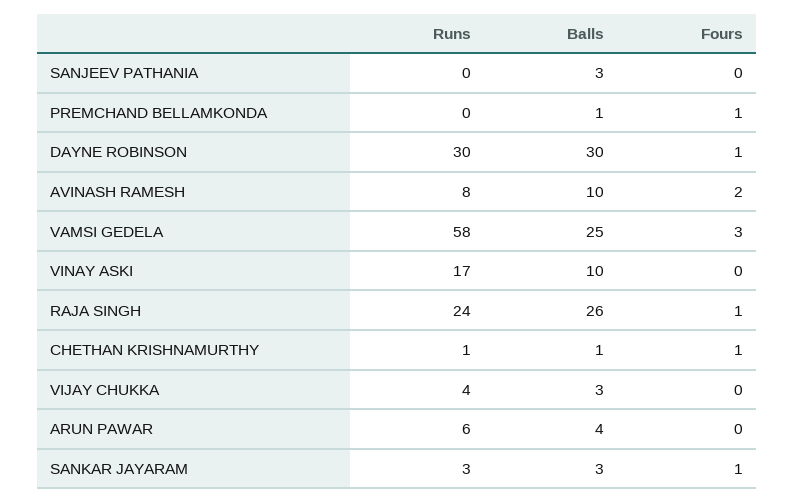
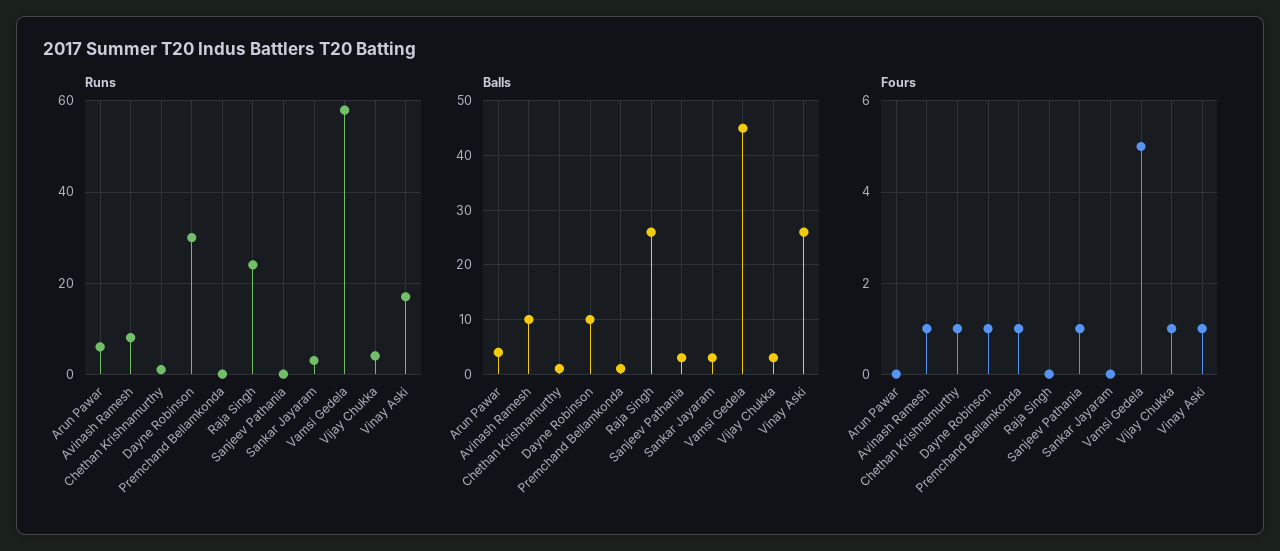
  {
    "Runs": {
      "SANJEEV PATHANIA": 0,
      "PREMCHAND BELLAMKONDA": 0,
      "DAYNE ROBINSON": 30,
      "AVINASH RAMESH": 8,
      "VAMSI GEDELA": 58,
      "VINAY ASKI": 17,
      "RAJA SINGH": 24,
      "CHETHAN KRISHNAMURTHY": 1,
      "VIJAY CHUKKA": 4,
      "ARUN PAWAR": 6,
      "SANKAR JAYARAM": 3
    },
    "Balls": {
      "SANJEEV PATHANIA": 3,
      "PREMCHAND BELLAMKONDA": 1,
-     "DAYNE ROBINSON": 30,
+     "DAYNE ROBINSON": 10,
      "AVINASH RAMESH": 10,
-     "VAMSI GEDELA": 25,
+     "VAMSI GEDELA": 45,
-     "VINAY ASKI": 10,
+     "VINAY ASKI": 25,
      "RAJA SINGH": 26,
      "CHETHAN KRISHNAMURTHY": 1,
      "VIJAY CHUKKA": 3,
      "ARUN PAWAR": 4,
      "SANKAR JAYARAM": 3
    },
    "Fours": {
-     "SANJEEV PATHANIA": 0,
+     "SANJEEV PATHANIA": 1,
      "PREMCHAND BELLAMKONDA": 1,
      "DAYNE ROBINSON": 1,
-     "AVINASH RAMESH": 2,
+     "AVINASH RAMESH": 1,
-     "VAMSI GEDELA": 3,
+     "VAMSI GEDELA": 5,
-     "VINAY ASKI": 0,
+     "VINAY ASKI": 1,
-     "RAJA SINGH": 1,
+     "RAJA SINGH": 0,
      "CHETHAN KRISHNAMURTHY": 1,
-     "VIJAY CHUKKA": 0,
+     "VIJAY CHUKKA": 1,
      "ARUN PAWAR": 0,
-     "SANKAR JAYARAM": 1
+     "SANKAR JAYARAM": 0
    }
  }

